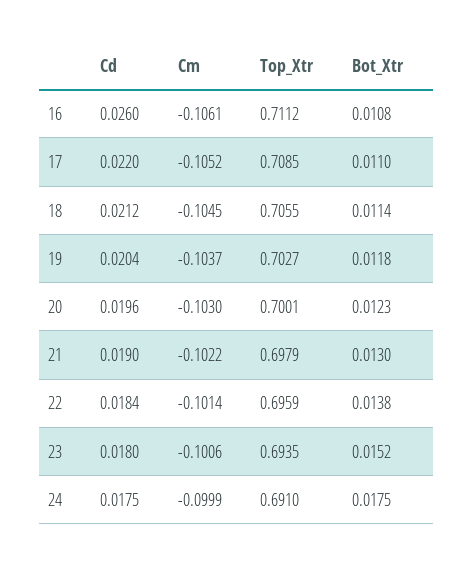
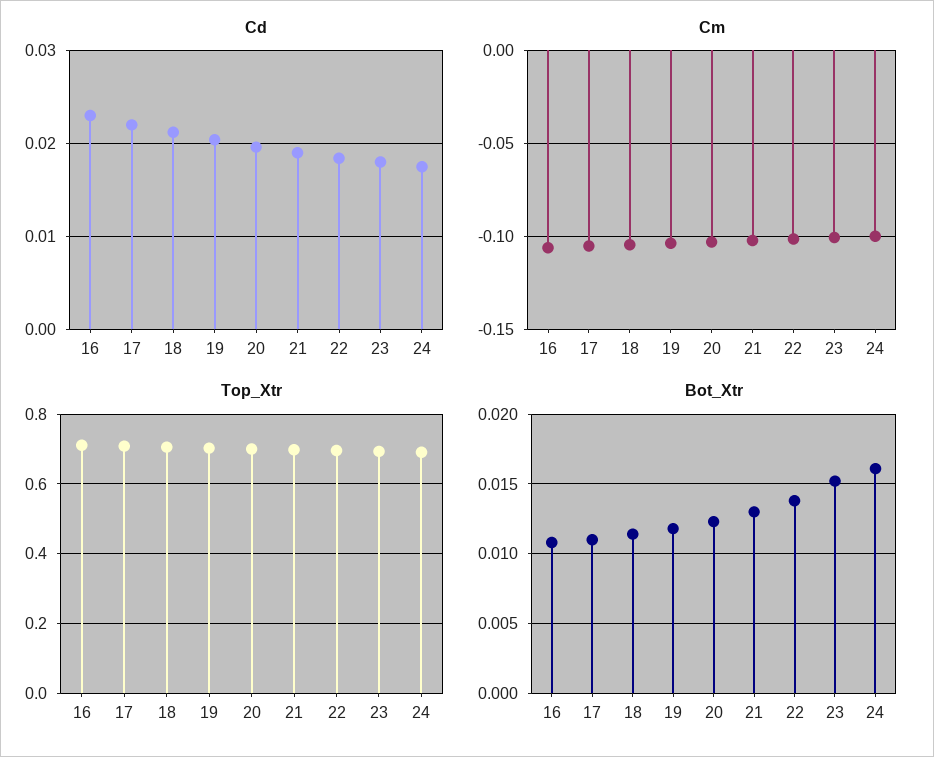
  {
    "Cd": {
-     "16": 0.026,
+     "16": 0.023,
      "17": 0.022,
      "18": 0.0212,
      "19": 0.0204,
      "20": 0.0196,
      "21": 0.019,
      "22": 0.0184,
      "23": 0.018,
      "24": 0.0175
    },
    "Cm": {
      "16": -0.1061,
      "17": -0.1052,
      "18": -0.1045,
      "19": -0.1037,
      "20": -0.103,
      "21": -0.1022,
      "22": -0.1014,
      "23": -0.1006,
      "24": -0.0999
    },
    "Top_Xtr": {
      "16": 0.7112,
      "17": 0.7085,
      "18": 0.7055,
      "19": 0.7027,
      "20": 0.7001,
      "21": 0.6979,
      "22": 0.6959,
      "23": 0.6935,
      "24": 0.691
    },
    "Bot_Xtr": {
      "16": 0.0108,
      "17": 0.011,
      "18": 0.0114,
      "19": 0.0118,
      "20": 0.0123,
      "21": 0.013,
      "22": 0.0138,
      "23": 0.0152,
-     "24": 0.0175
+     "24": 0.016
    }
  }

